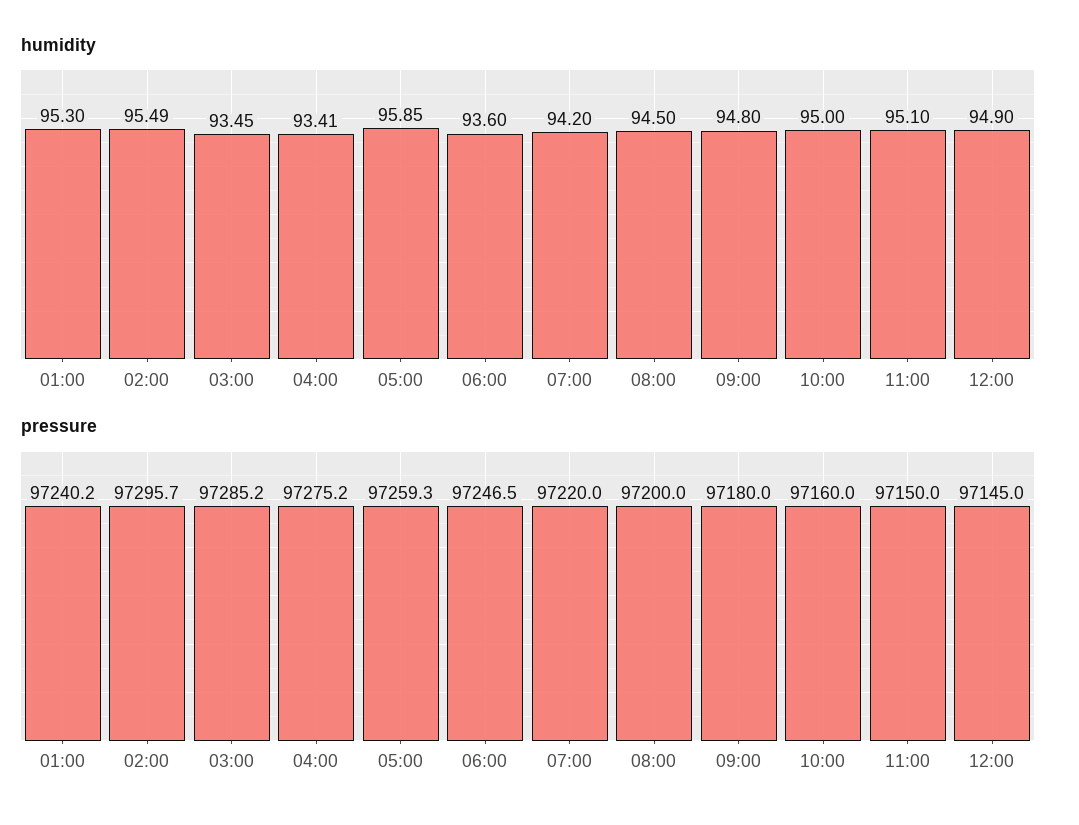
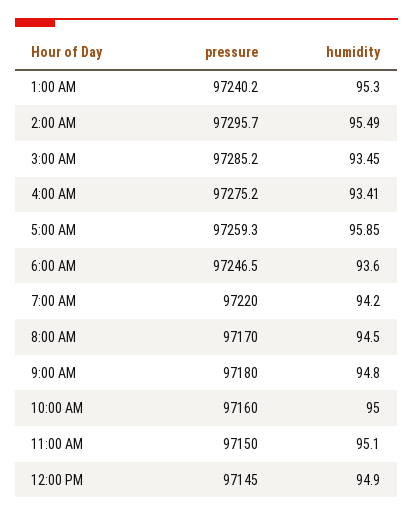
  {
    "humidity": {
      "01:00": 95.3,
      "02:00": 95.49,
      "03:00": 93.45,
      "04:00": 93.41,
      "05:00": 95.85,
      "06:00": 93.6,
      "07:00": 94.2,
      "08:00": 94.5,
      "09:00": 94.8,
      "10:00": 95,
      "11:00": 95.1,
      "12:00": 94.9
    },
    "pressure": {
      "01:00": 97240.2,
      "02:00": 97295.7,
      "03:00": 97285.2,
      "04:00": 97275.2,
      "05:00": 97259.3,
      "06:00": 97246.5,
      "07:00": 97220,
-     "08:00": 97200,
+     "08:00": 97170,
      "09:00": 97180,
      "10:00": 97160,
      "11:00": 97150,
      "12:00": 97145
    }
  }

